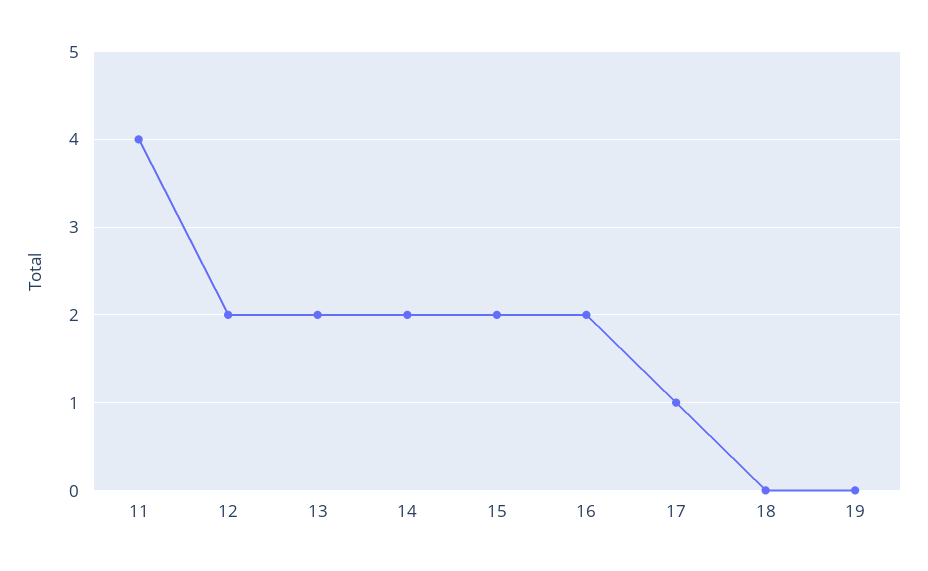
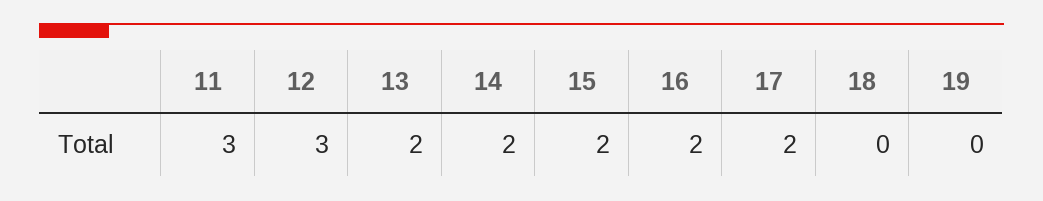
  {
-   "11": 4,
+   "11": 3,
-   "12": 2,
+   "12": 3,
    "13": 2,
    "14": 2,
    "15": 2,
    "16": 2,
-   "17": 1,
+   "17": 2,
    "18": 0,
    "19": 0
  }

